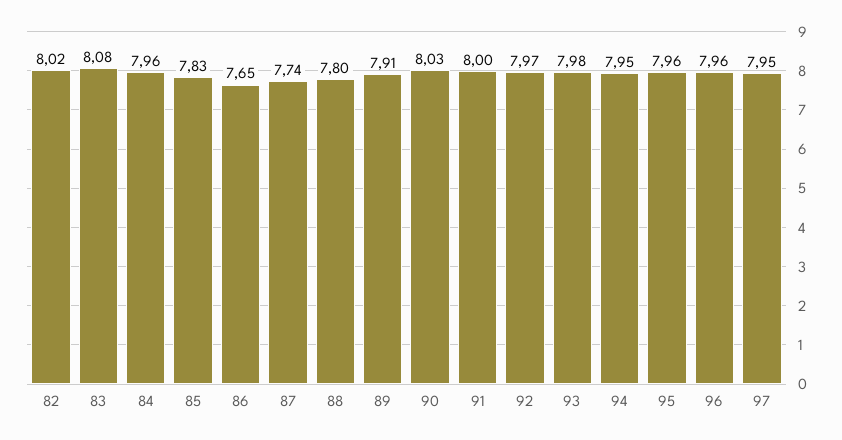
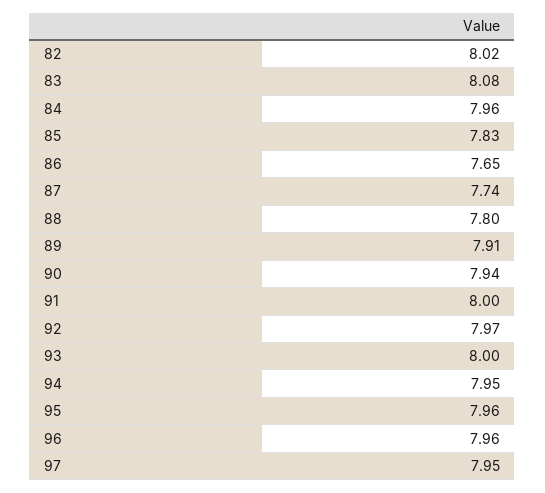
  {
    "82": 8.02,
    "83": 8.08,
    "84": 7.96,
    "85": 7.83,
    "86": 7.65,
    "87": 7.74,
    "88": 7.8,
    "89": 7.91,
-   "90": 8.03,
+   "90": 7.94,
    "91": 8,
    "92": 7.97,
-   "93": 7.98,
+   "93": 8,
    "94": 7.95,
    "95": 7.96,
    "96": 7.96,
    "97": 7.95
  }

